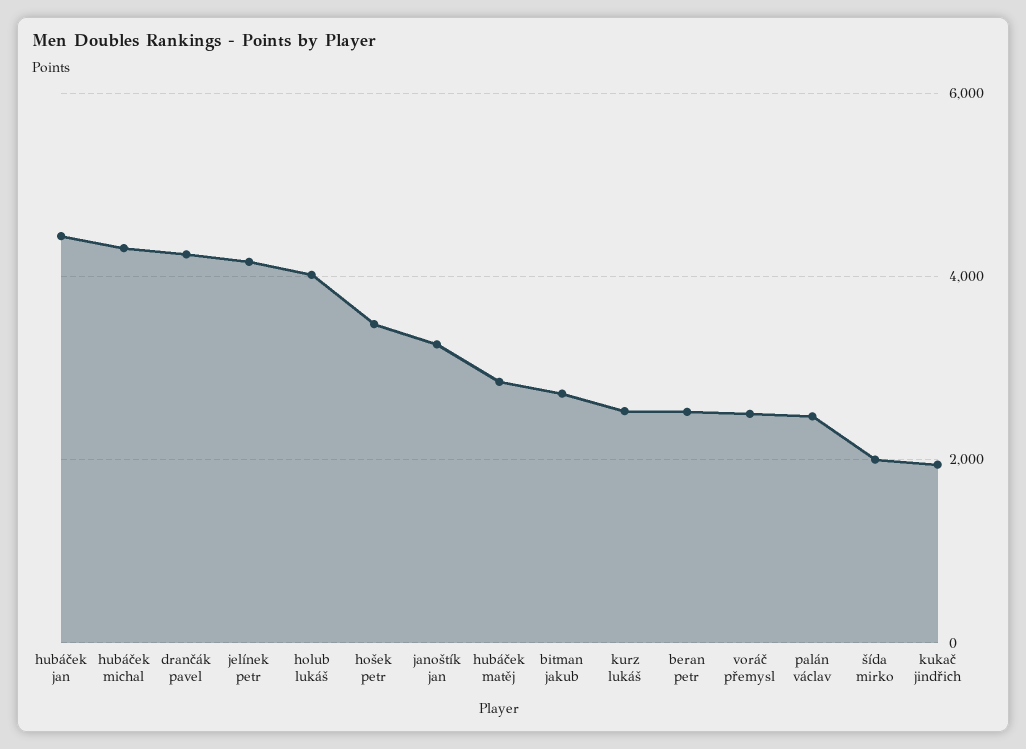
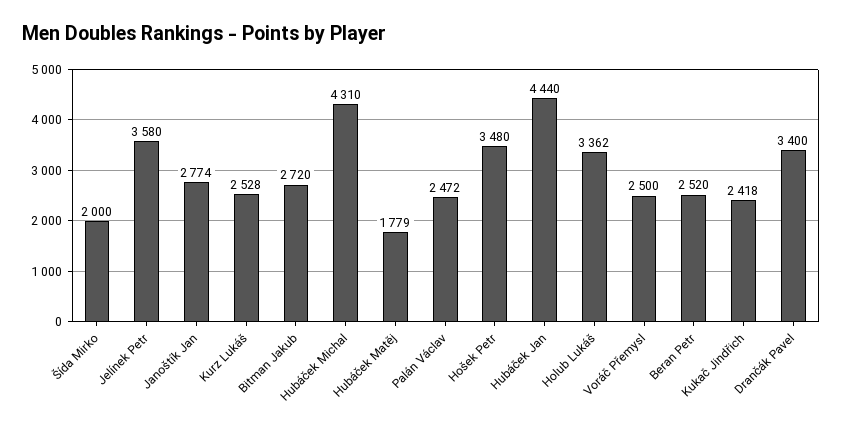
  {
    "hubáček jan": 4440,
    "hubáček michal": 4310,
-   "drančák pavel": 4200,
+   "drančák pavel": 3400,
-   "jelínek petr": 4200,
+   "jelínek petr": 3580,
-   "holub lukáš": 4000,
+   "holub lukáš": 3362,
    "hošek petr": 3480,
-   "janoštík jan": 3200,
+   "janoštík jan": 2774,
-   "hubáček matěj": 2800,
+   "hubáček matěj": 1779,
    "bitman jakub": 2720,
    "kurz lukáš": 2528,
    "beran petr": 2520,
    "voráč přemysl": 2500,
    "palán václav": 2472,
    "šída mirko": 2000,
-   "kukač jindřich": 2000
+   "kukač jindřich": 2418
  }

